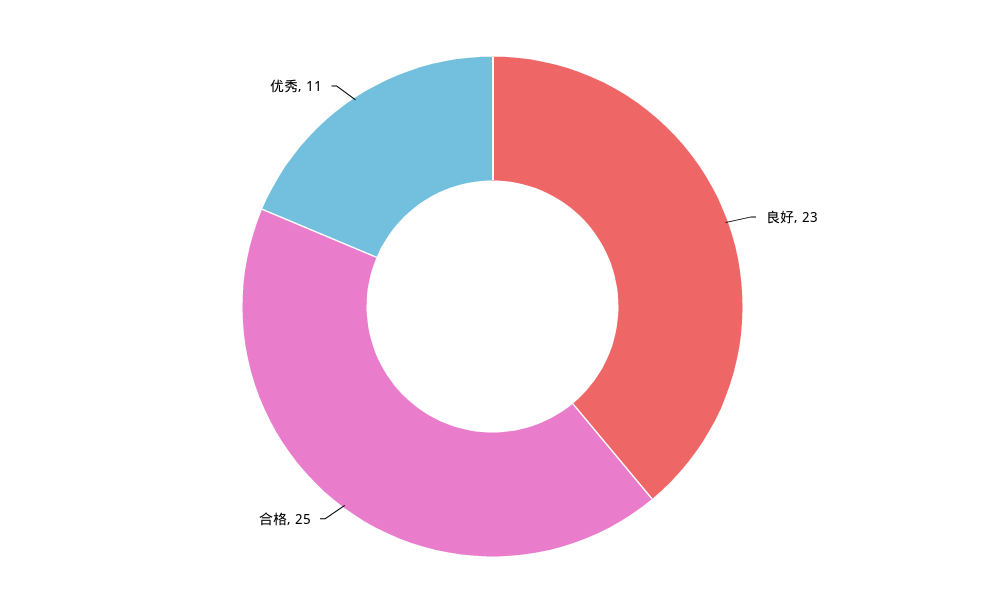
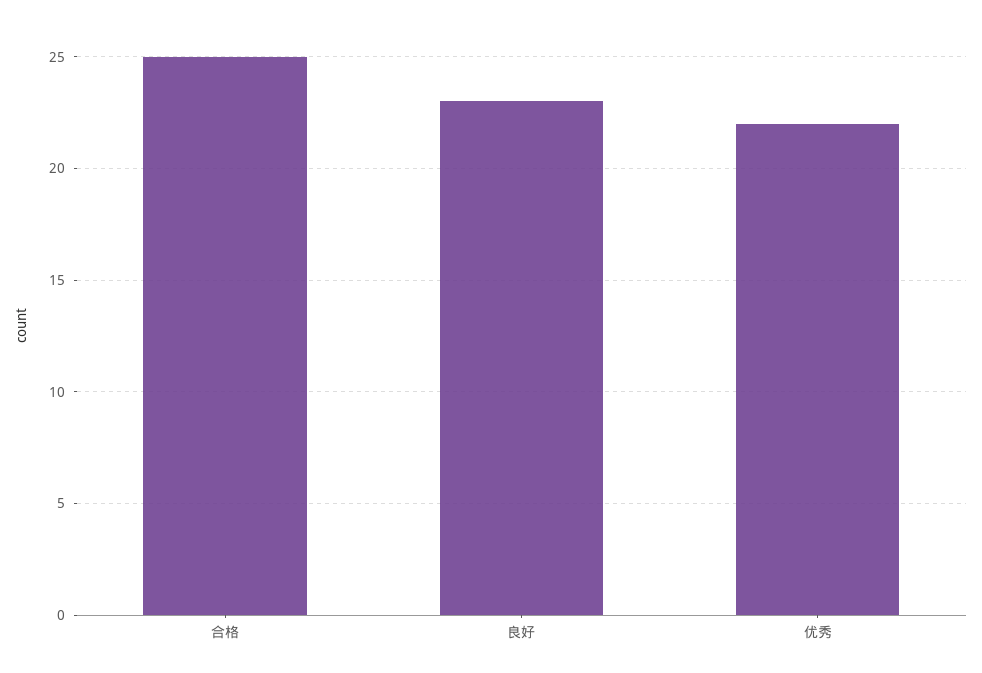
  {
    "良好": 23,
    "合格": 25,
-   "优秀": 11
+   "优秀": 22
  }

